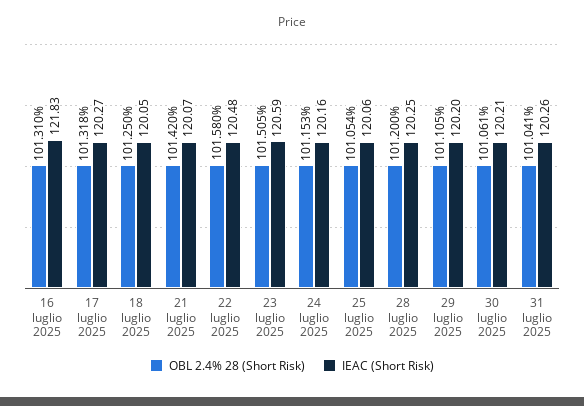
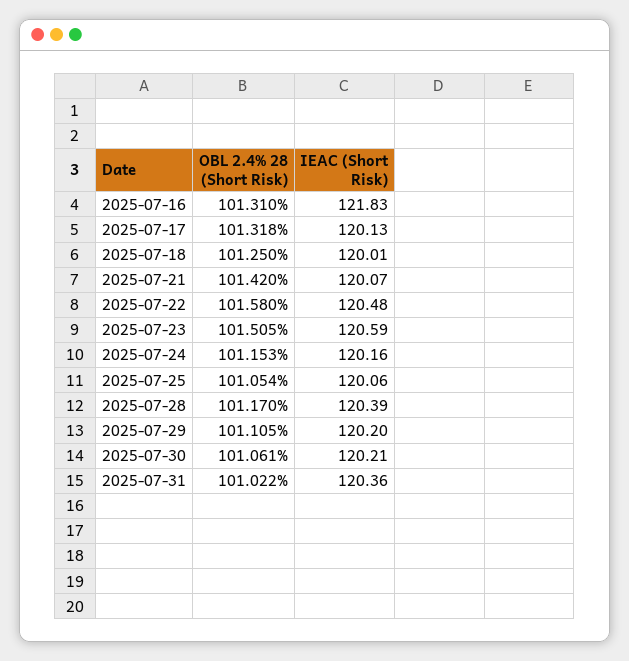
  {
    "OBL 2.4% 28 (Short Risk)": {
      "16 luglio 2025": 101.31,
      "17 luglio 2025": 101.318,
      "18 luglio 2025": 101.25,
      "21 luglio 2025": 101.42,
      "22 luglio 2025": 101.58,
      "23 luglio 2025": 101.505,
      "24 luglio 2025": 101.153,
      "25 luglio 2025": 101.054,
-     "28 luglio 2025": 101.2,
+     "28 luglio 2025": 101.17,
      "29 luglio 2025": 101.105,
      "30 luglio 2025": 101.061,
-     "31 luglio 2025": 101.041
+     "31 luglio 2025": 101.022
    },
    "IEAC (Short Risk)": {
      "16 luglio 2025": 121.83,
-     "17 luglio 2025": 120.27,
+     "17 luglio 2025": 120.13,
-     "18 luglio 2025": 120.05,
+     "18 luglio 2025": 120.01,
      "21 luglio 2025": 120.07,
      "22 luglio 2025": 120.48,
      "23 luglio 2025": 120.59,
      "24 luglio 2025": 120.16,
      "25 luglio 2025": 120.06,
-     "28 luglio 2025": 120.25,
+     "28 luglio 2025": 120.39,
      "29 luglio 2025": 120.2,
      "30 luglio 2025": 120.21,
-     "31 luglio 2025": 120.26
+     "31 luglio 2025": 120.36
    }
  }

